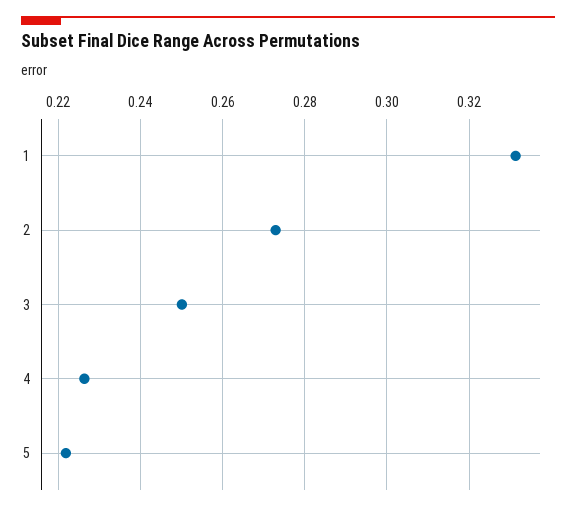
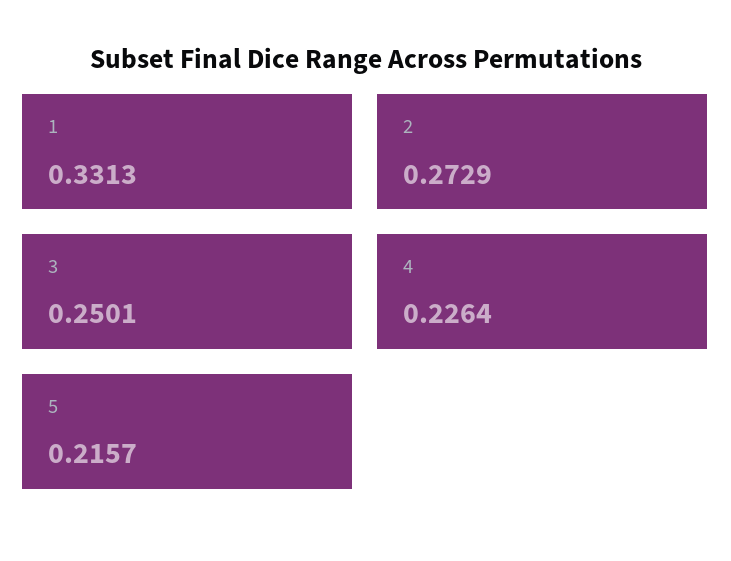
  {
    "1": 0.3313,
    "2": 0.2729,
    "3": 0.2501,
    "4": 0.2264,
-   "5": 0.222
+   "5": 0.2157
  }

